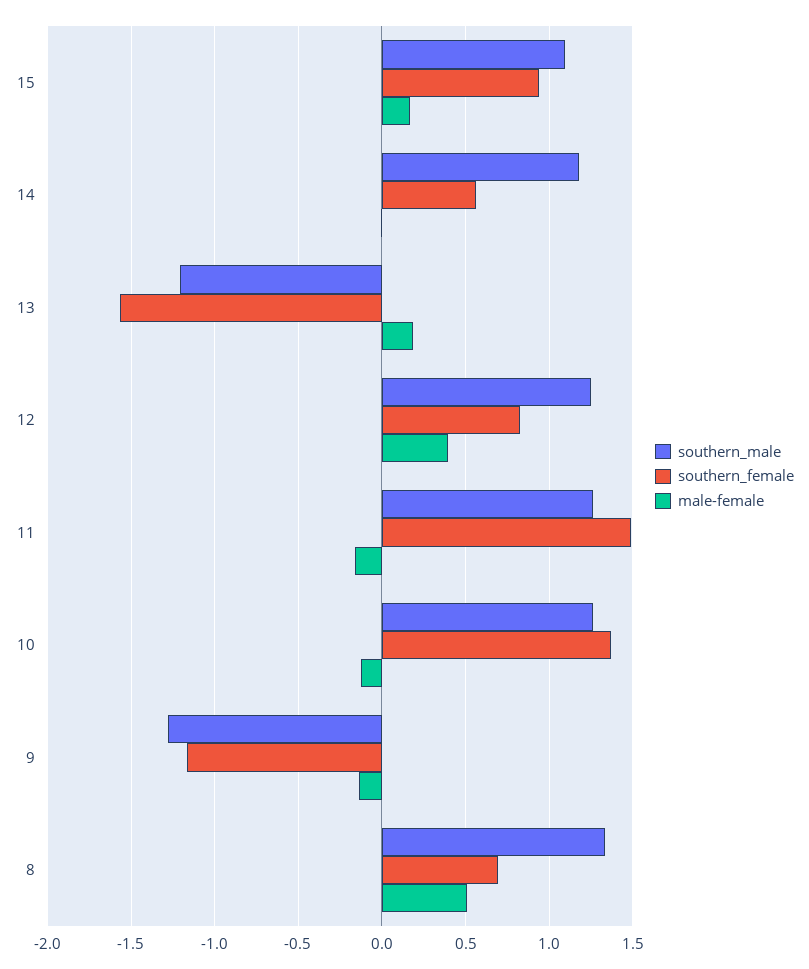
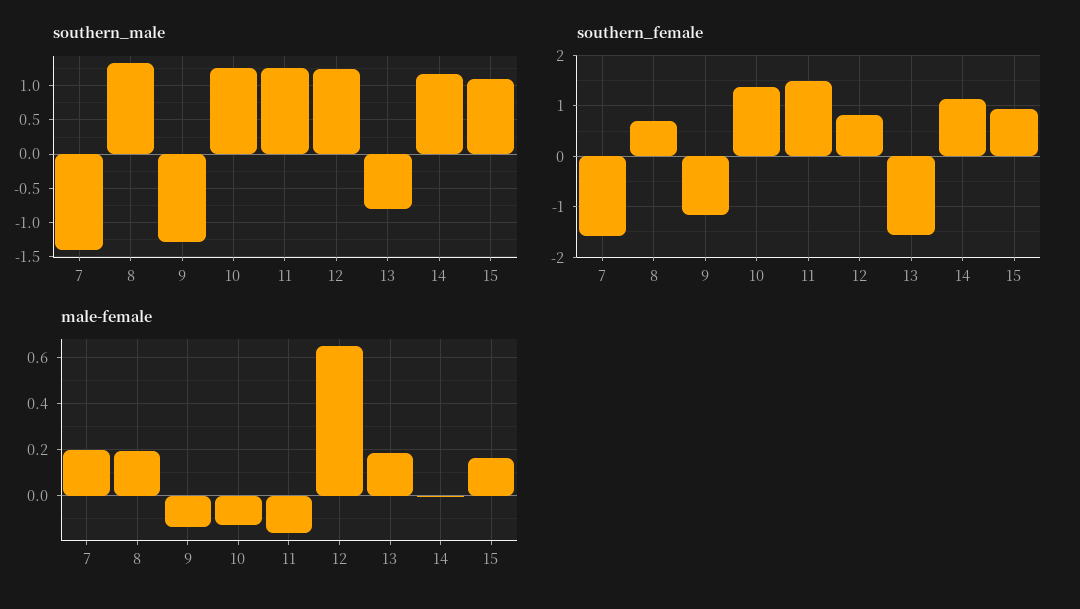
  {
    "southern_male": {
      "15": 1.1,
      "14": 1.2,
-     "13": -1.2,
+     "13": -0.8,
      "12": 1.25,
      "11": 1.25,
      "10": 1.25,
      "9": -1.3,
-     "8": 1.35
+     "8": 1.35,
+     "7": -1.4
    },
    "southern_female": {
      "15": 0.95,
-     "14": 0.55,
+     "14": 1.2,
      "13": -1.55,
      "12": 0.8,
      "11": 1.5,
      "10": 1.35,
      "9": -1.15,
-     "8": 0.7
+     "8": 0.7,
+     "7": -1.6
    },
    "male-female": {
      "15": 0.15,
      "14": 0,
      "13": 0.2,
-     "12": 0.4,
+     "12": 0.65,
      "11": -0.15,
      "10": -0.15,
      "9": -0.15,
-     "8": 0.5
+     "8": 0.2,
+     "7": 0.2
    }
  }

